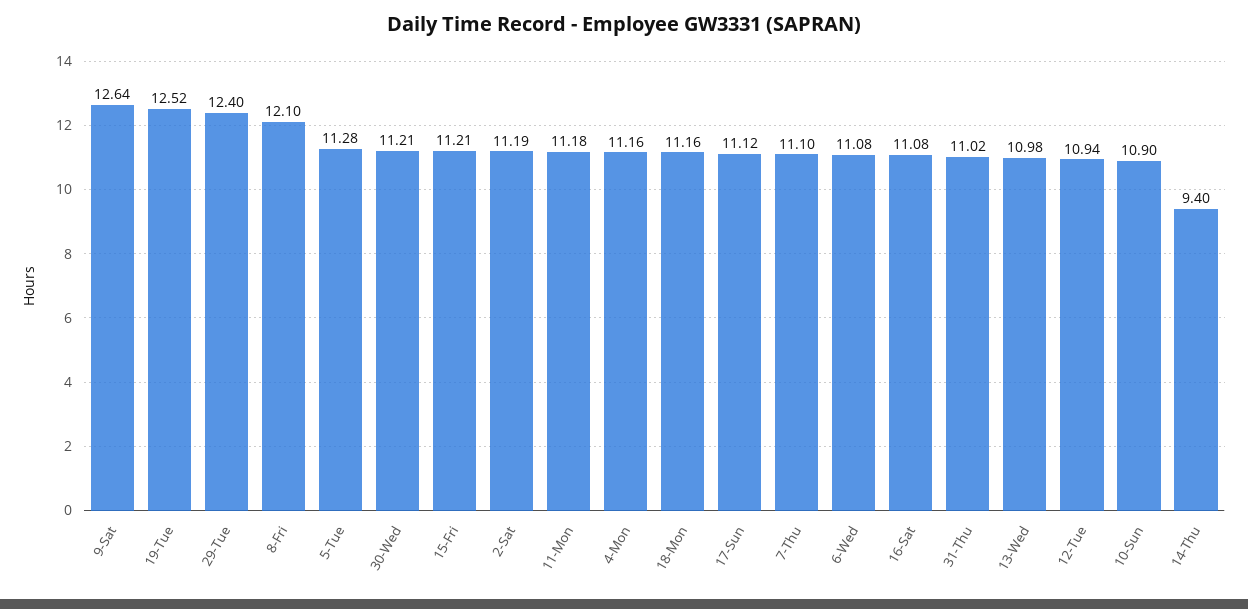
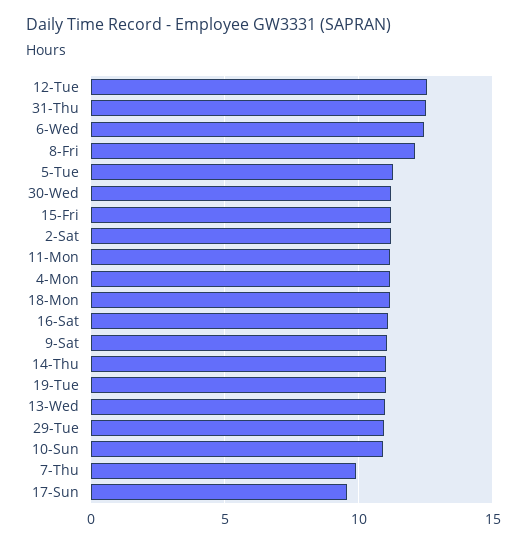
  {
-   "9-Sat": 12.64,
+   "9-Sat": 11,
-   "19-Tue": 12.52,
+   "19-Tue": 11,
-   "29-Tue": 12.4,
+   "29-Tue": 11,
    "8-Fri": 12.1,
    "5-Tue": 11.28,
    "30-Wed": 11.21,
    "15-Fri": 11.21,
    "2-Sat": 11.19,
    "11-Mon": 11.18,
    "4-Mon": 11.16,
    "18-Mon": 11.16,
-   "17-Sun": 11.12,
+   "17-Sun": 9.5,
-   "7-Thu": 11.1,
+   "7-Thu": 10,
-   "6-Wed": 11.08,
+   "6-Wed": 12.5,
    "16-Sat": 11.08,
-   "31-Thu": 11.02,
+   "31-Thu": 12.5,
    "13-Wed": 10.98,
-   "12-Tue": 10.94,
+   "12-Tue": 12.5,
    "10-Sun": 10.9,
-   "14-Thu": 9.4
+   "14-Thu": 11
  }

